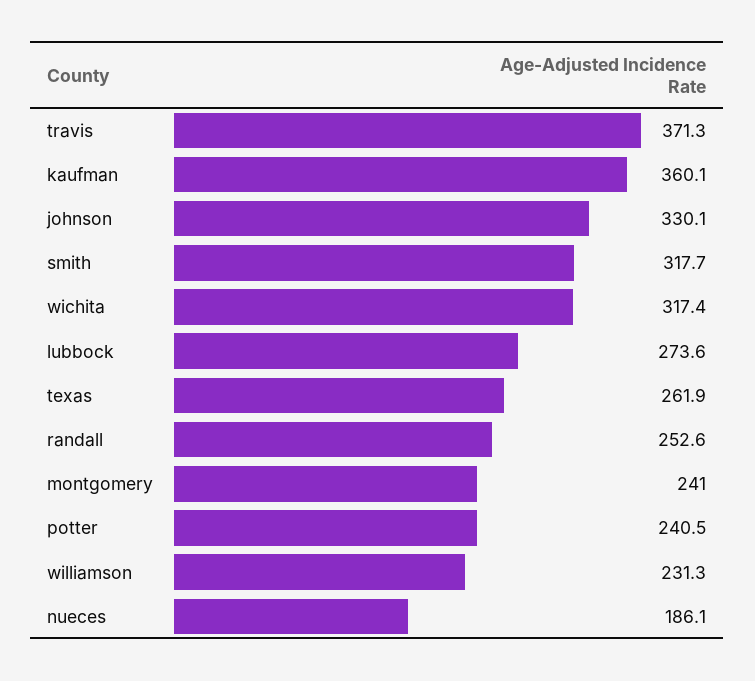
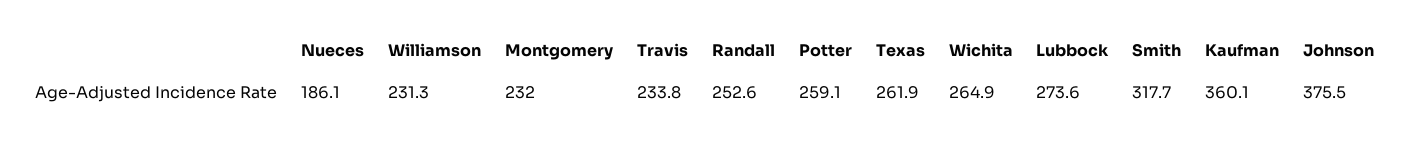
  {
-   "travis": 371.3,
+   "travis": 233.8,
    "kaufman": 360.1,
-   "johnson": 330.1,
+   "johnson": 375.5,
    "smith": 317.7,
-   "wichita": 317.4,
+   "wichita": 264.9,
    "lubbock": 273.6,
    "texas": 261.9,
    "randall": 252.6,
-   "montgomery": 241,
+   "montgomery": 232,
-   "potter": 240.5,
+   "potter": 259.1,
    "williamson": 231.3,
    "nueces": 186.1
  }

